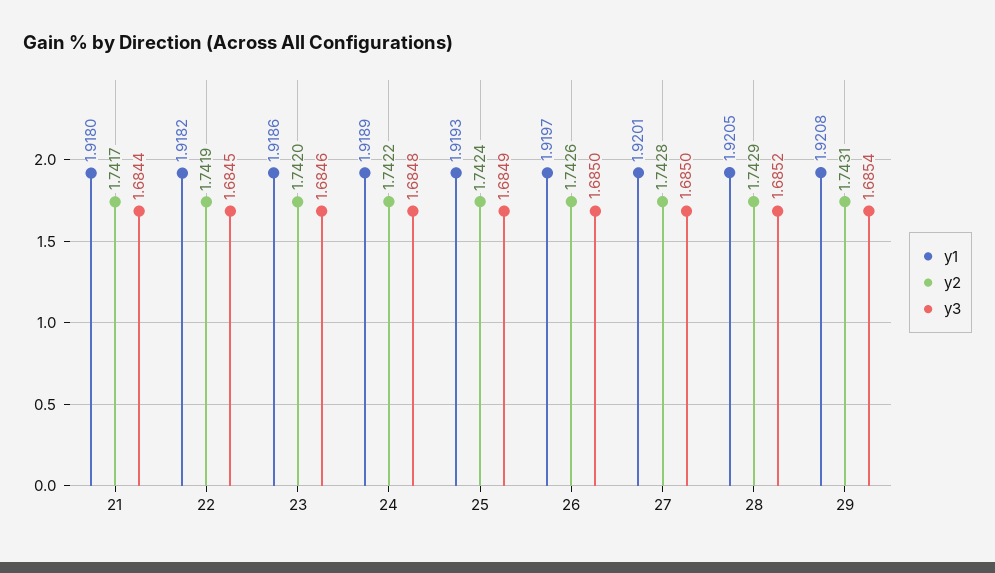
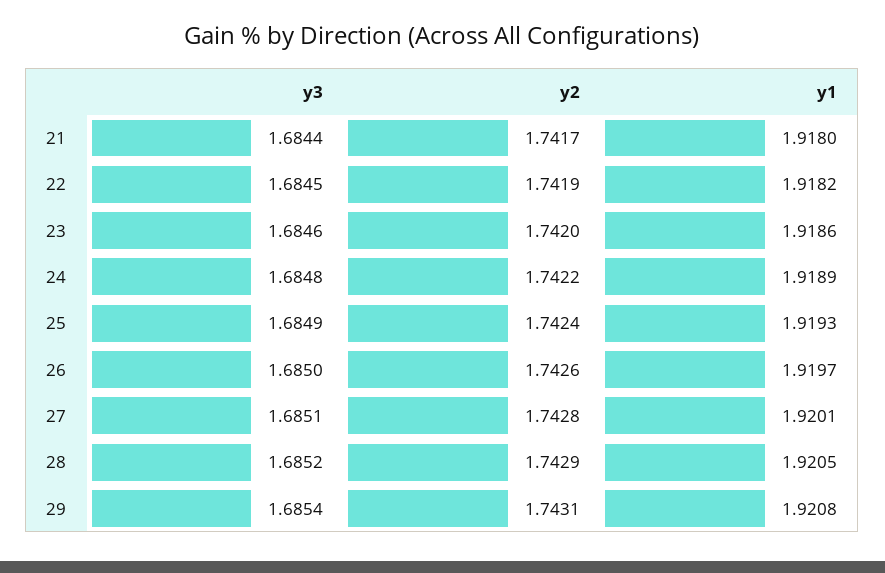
  {
    "y1": {
      "21": 1.918,
      "22": 1.9182,
      "23": 1.9186,
      "24": 1.9189,
      "25": 1.9193,
      "26": 1.9197,
      "27": 1.9201,
      "28": 1.9205,
      "29": 1.9208
    },
    "y2": {
      "21": 1.7417,
      "22": 1.7419,
      "23": 1.742,
      "24": 1.7422,
      "25": 1.7424,
      "26": 1.7426,
      "27": 1.7428,
      "28": 1.7429,
      "29": 1.7431
    },
    "y3": {
      "21": 1.6844,
      "22": 1.6845,
      "23": 1.6846,
      "24": 1.6848,
      "25": 1.6849,
      "26": 1.685,
-     "27": 1.685,
+     "27": 1.6851,
      "28": 1.6852,
      "29": 1.6854
    }
  }

